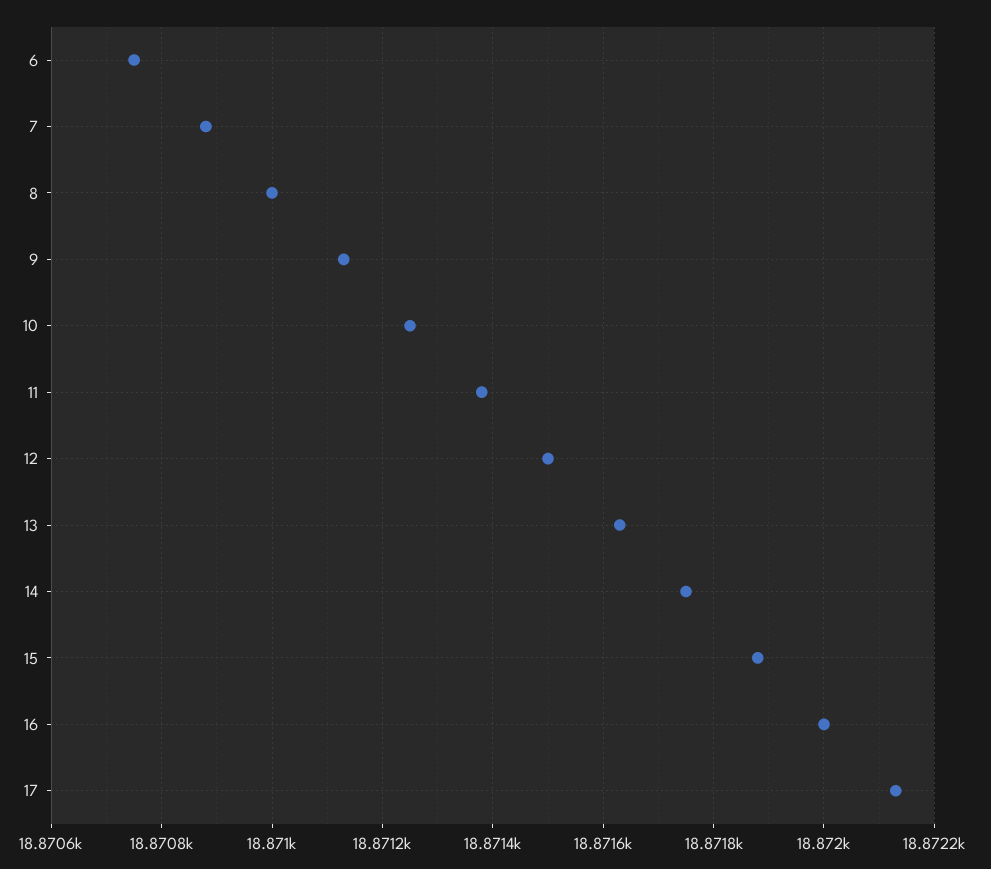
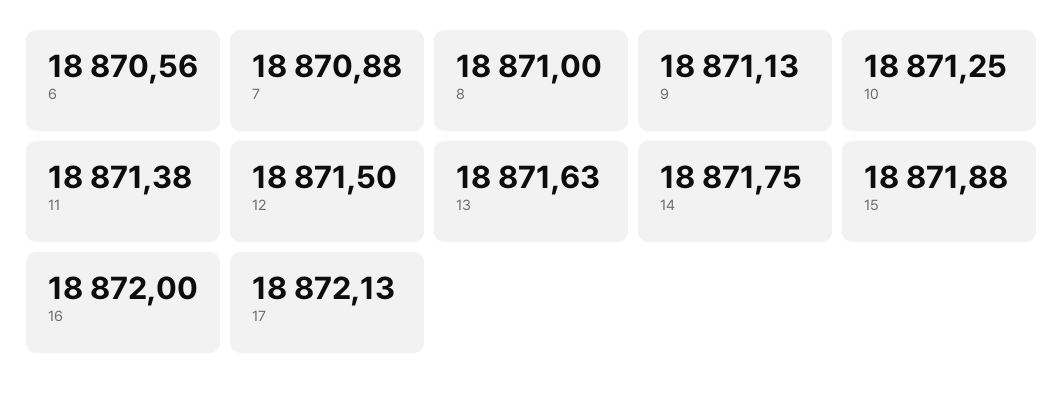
  {
-   "6": 18870.75,
+   "6": 18870.56,
    "7": 18870.88,
    "8": 18871,
    "9": 18871.13,
    "10": 18871.25,
    "11": 18871.38,
    "12": 18871.5,
    "13": 18871.63,
    "14": 18871.75,
    "15": 18871.88,
    "16": 18872,
    "17": 18872.13
  }

